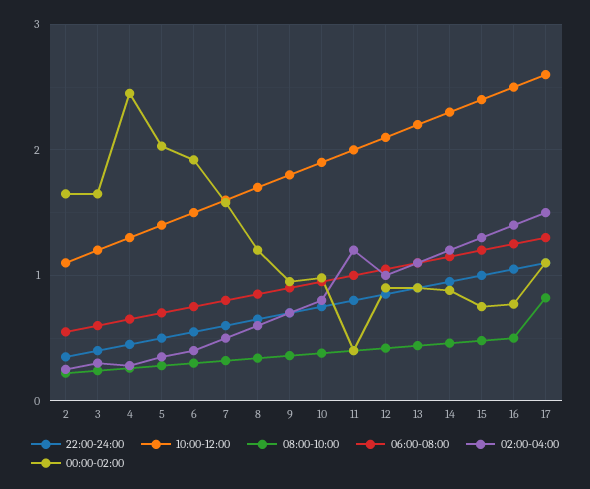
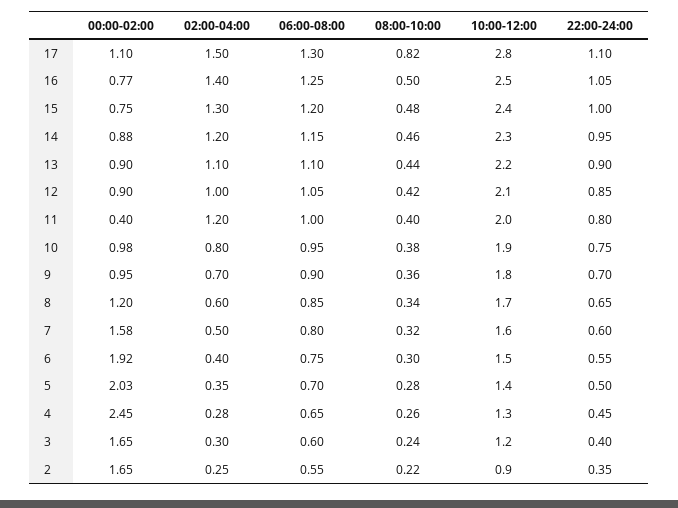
  {
    "22:00-24:00": {
      "2": 0.35,
      "3": 0.4,
      "4": 0.45,
      "5": 0.5,
      "6": 0.55,
      "7": 0.6,
      "8": 0.65,
      "9": 0.7,
      "10": 0.75,
      "11": 0.8,
      "12": 0.85,
      "13": 0.9,
      "14": 0.95,
      "15": 1,
      "16": 1.05,
      "17": 1.1
    },
    "10:00-12:00": {
-     "2": 1.1,
+     "2": 0.9,
      "3": 1.2,
      "4": 1.3,
      "5": 1.4,
      "6": 1.5,
      "7": 1.6,
      "8": 1.7,
      "9": 1.8,
      "10": 1.9,
      "11": 2,
      "12": 2.1,
      "13": 2.2,
      "14": 2.3,
      "15": 2.4,
      "16": 2.5,
-     "17": 2.6
+     "17": 2.8
    },
    "08:00-10:00": {
      "2": 0.22,
      "3": 0.24,
      "4": 0.26,
      "5": 0.28,
      "6": 0.3,
      "7": 0.32,
      "8": 0.34,
      "9": 0.36,
      "10": 0.38,
      "11": 0.4,
      "12": 0.42,
      "13": 0.44,
      "14": 0.46,
      "15": 0.48,
      "16": 0.5,
      "17": 0.82
    },
    "06:00-08:00": {
      "2": 0.55,
      "3": 0.6,
      "4": 0.65,
      "5": 0.7,
      "6": 0.75,
      "7": 0.8,
      "8": 0.85,
      "9": 0.9,
      "10": 0.95,
      "11": 1,
      "12": 1.05,
      "13": 1.1,
      "14": 1.15,
      "15": 1.2,
      "16": 1.25,
      "17": 1.3
    },
    "02:00-04:00": {
      "2": 0.25,
      "3": 0.3,
      "4": 0.28,
      "5": 0.35,
      "6": 0.4,
      "7": 0.5,
      "8": 0.6,
      "9": 0.7,
      "10": 0.8,
      "11": 1.2,
      "12": 1,
      "13": 1.1,
      "14": 1.2,
      "15": 1.3,
      "16": 1.4,
      "17": 1.5
    },
    "00:00-02:00": {
      "2": 1.65,
      "3": 1.65,
      "4": 2.45,
      "5": 2.03,
      "6": 1.92,
      "7": 1.58,
      "8": 1.2,
      "9": 0.95,
      "10": 0.98,
      "11": 0.4,
      "12": 0.9,
      "13": 0.9,
      "14": 0.88,
      "15": 0.75,
      "16": 0.77,
      "17": 1.1
    }
  }

